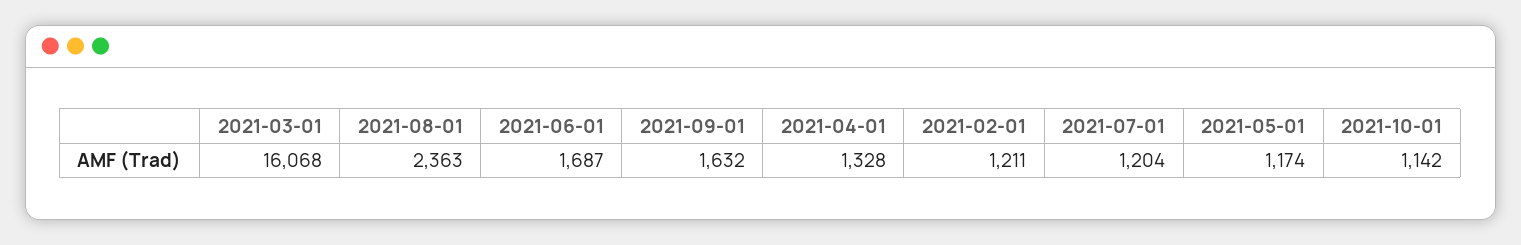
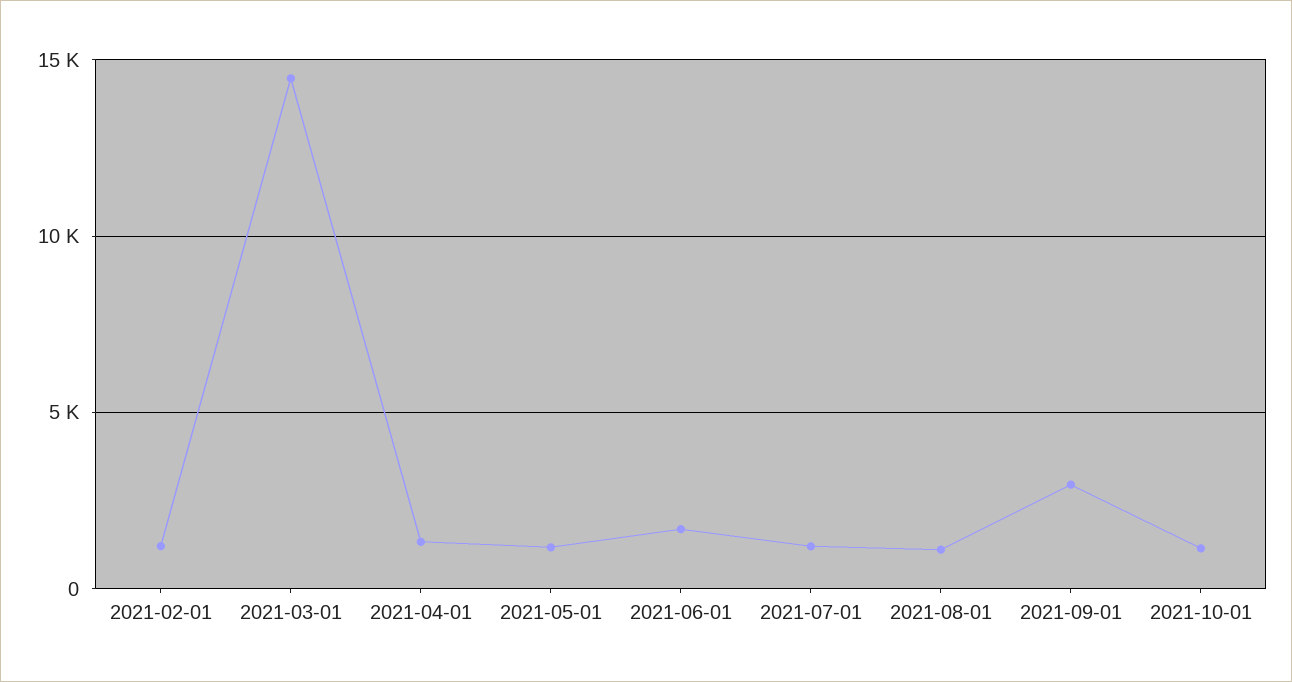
  {
-   "2021-03-01": 16068,
+   "2021-03-01": 14500,
-   "2021-08-01": 2363,
+   "2021-08-01": 1000,
    "2021-06-01": 1687,
-   "2021-09-01": 1632,
+   "2021-09-01": 3000,
    "2021-04-01": 1328,
    "2021-02-01": 1211,
    "2021-07-01": 1204,
    "2021-05-01": 1174,
    "2021-10-01": 1142
  }

